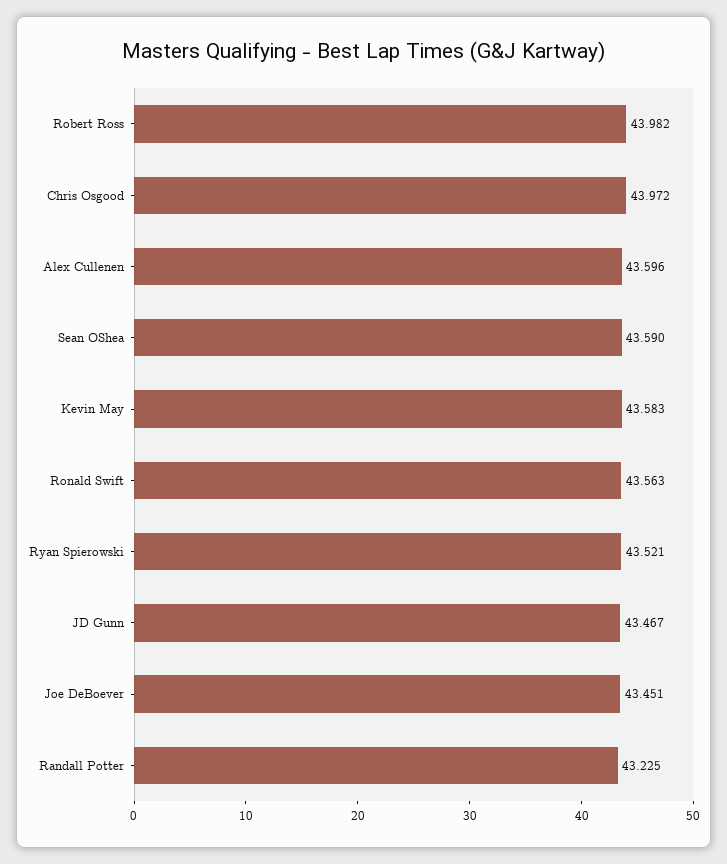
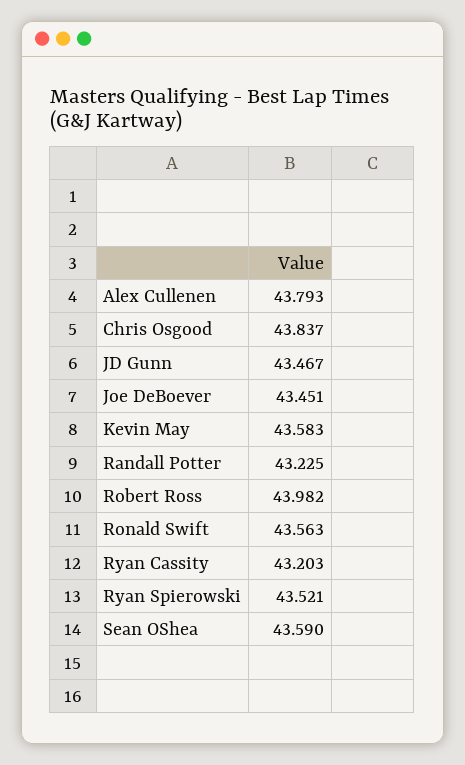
  {
    "Robert Ross": 43.982,
-   "Chris Osgood": 43.972,
+   "Chris Osgood": 43.837,
-   "Alex Cullenen": 43.596,
+   "Alex Cullenen": 43.793,
    "Sean OShea": 43.59,
    "Kevin May": 43.583,
    "Ronald Swift": 43.563,
    "Ryan Spierowski": 43.521,
    "JD Gunn": 43.467,
    "Joe DeBoever": 43.451,
-   "Randall Potter": 43.225
+   "Randall Potter": 43.225,
+   "Ryan Cassity": 43.203
  }

